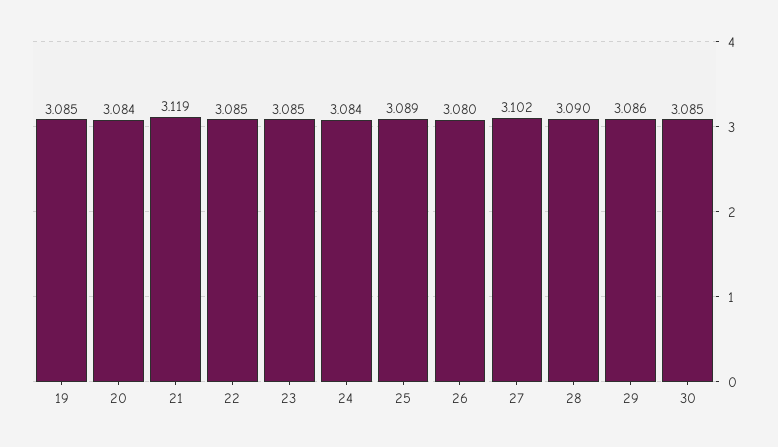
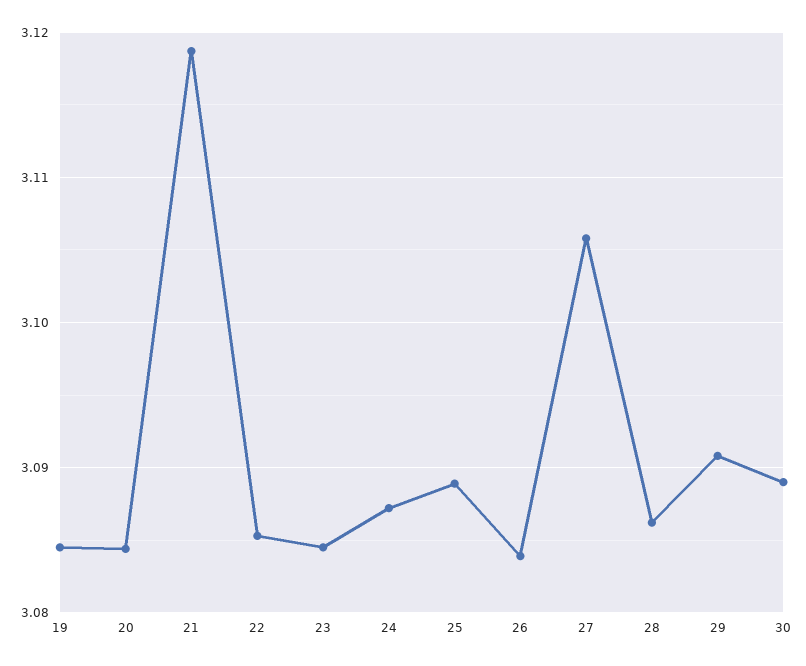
  {
    "19": 3.085,
    "20": 3.084,
    "21": 3.119,
    "22": 3.085,
    "23": 3.085,
-   "24": 3.084,
+   "24": 3.087,
    "25": 3.089,
-   "26": 3.08,
+   "26": 3.084,
-   "27": 3.102,
+   "27": 3.106,
-   "28": 3.09,
+   "28": 3.086,
-   "29": 3.086,
+   "29": 3.091,
-   "30": 3.085
+   "30": 3.089
  }

